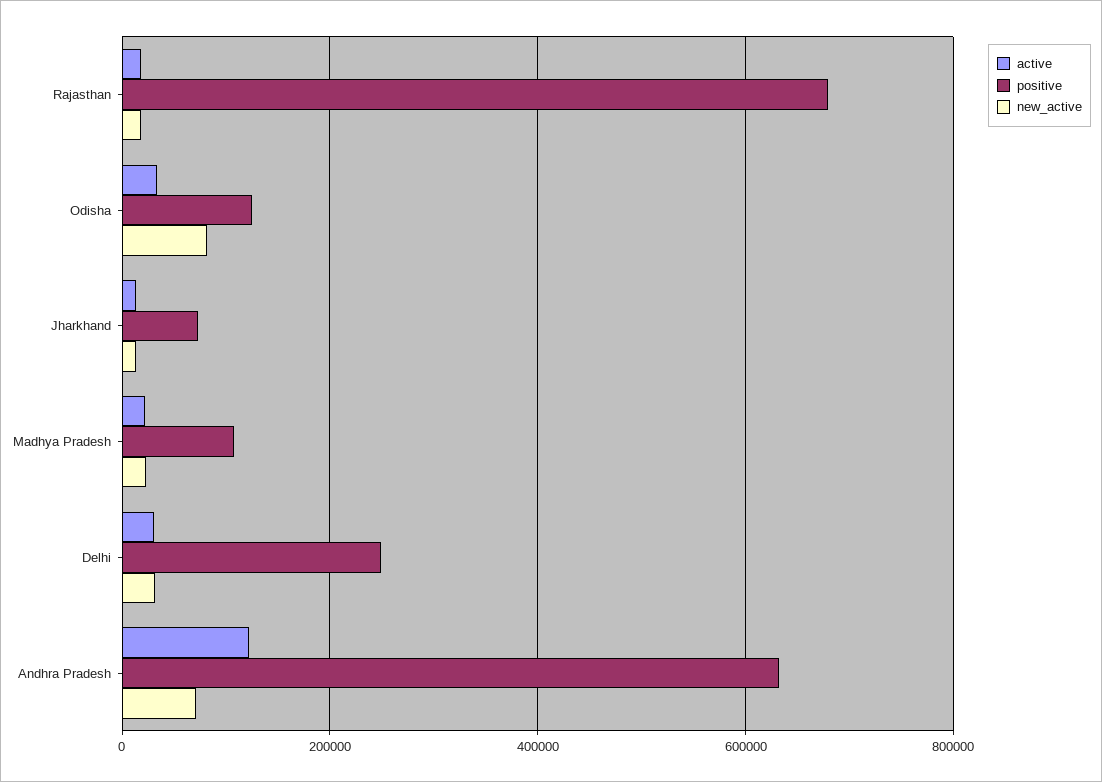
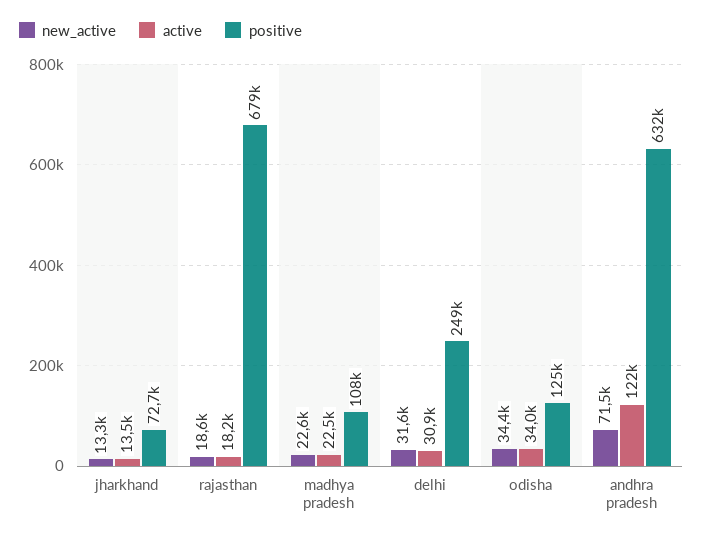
  {
    "active": {
      "Rajasthan": 18200,
      "Odisha": 34000,
      "Jharkhand": 13500,
      "Madhya Pradesh": 22500,
      "Delhi": 30900,
      "Andhra Pradesh": 122000
    },
    "positive": {
      "Rajasthan": 679000,
      "Odisha": 125000,
      "Jharkhand": 72700,
      "Madhya Pradesh": 108000,
      "Delhi": 249000,
      "Andhra Pradesh": 632000
    },
    "new_active": {
      "Rajasthan": 18600,
-     "Odisha": 80000,
+     "Odisha": 34400,
      "Jharkhand": 13300,
      "Madhya Pradesh": 22600,
      "Delhi": 31600,
      "Andhra Pradesh": 71500
    }
  }

